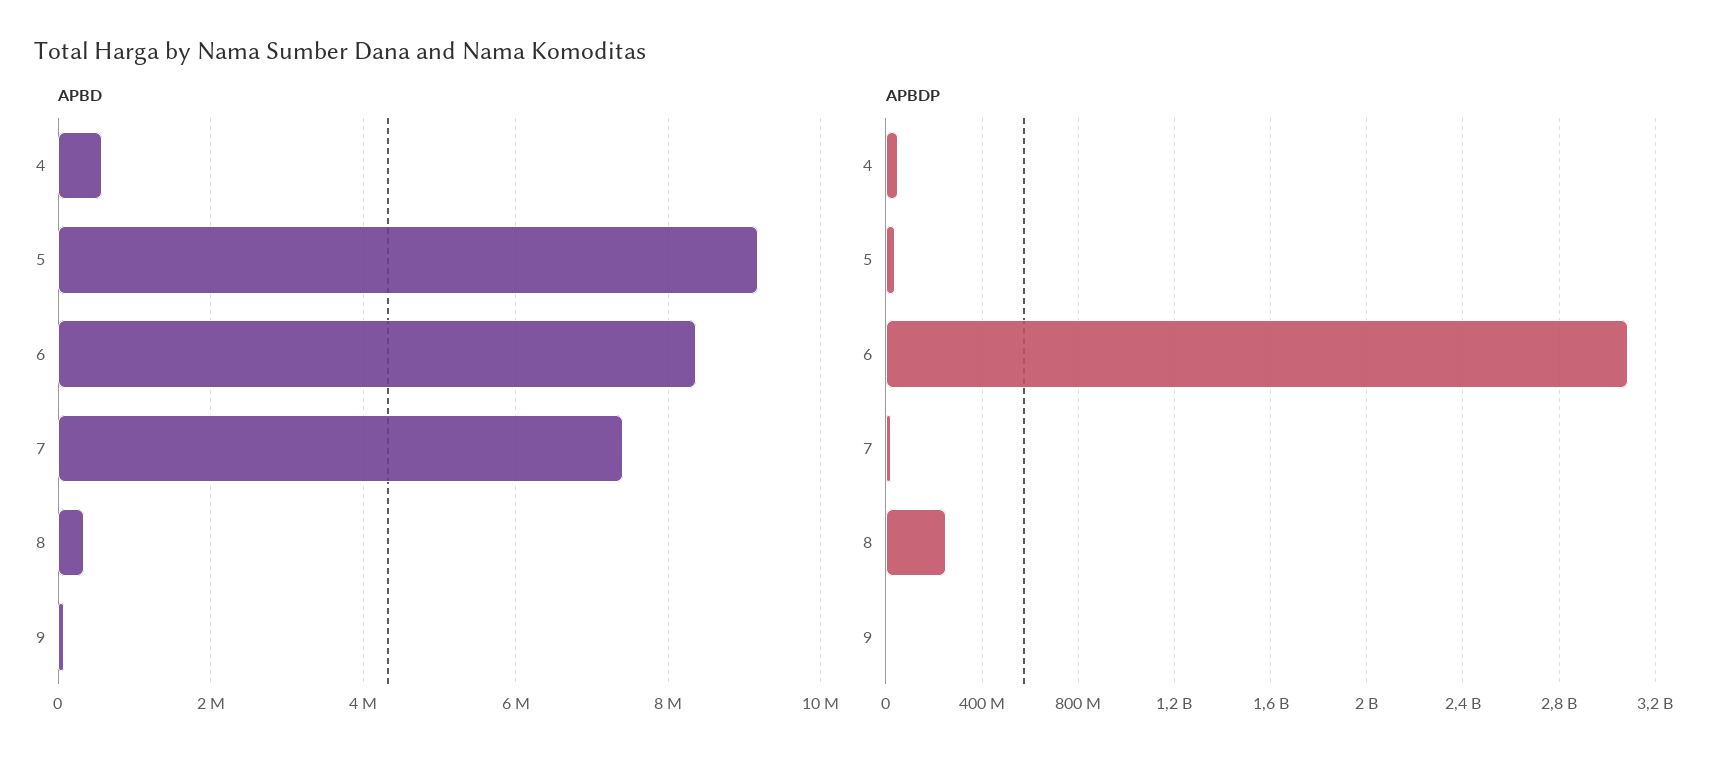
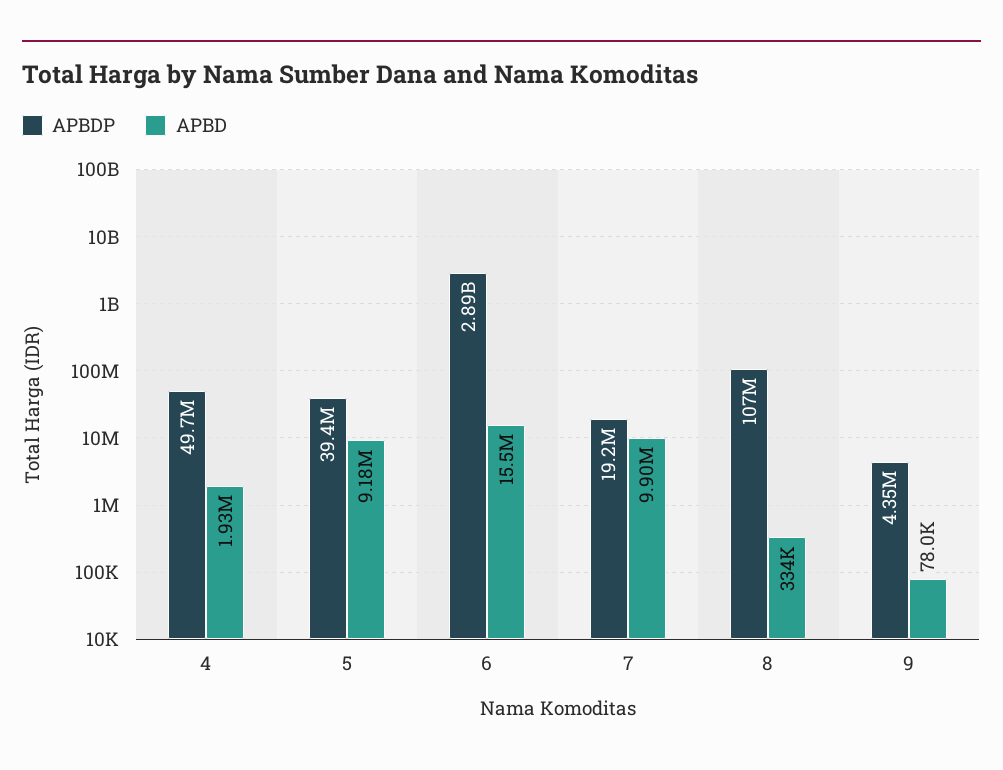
  {
    "APBD": {
-     "4": 600000,
+     "4": 1930000,
      "5": 9180000,
-     "6": 8400000,
+     "6": 15500000,
-     "7": 7400000,
+     "7": 9900000,
      "8": 334000,
      "9": 78000
    },
    "APBDP": {
      "4": 49700000,
      "5": 39400000,
-     "6": 3100000000,
+     "6": 2890000000,
      "7": 19200000,
-     "8": 250000000,
+     "8": 107000000,
      "9": 4350000
    }
  }

